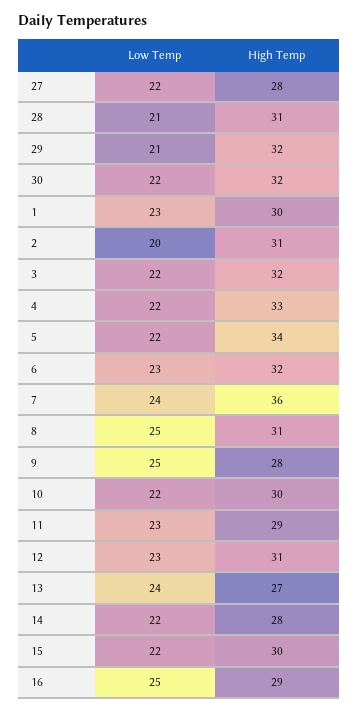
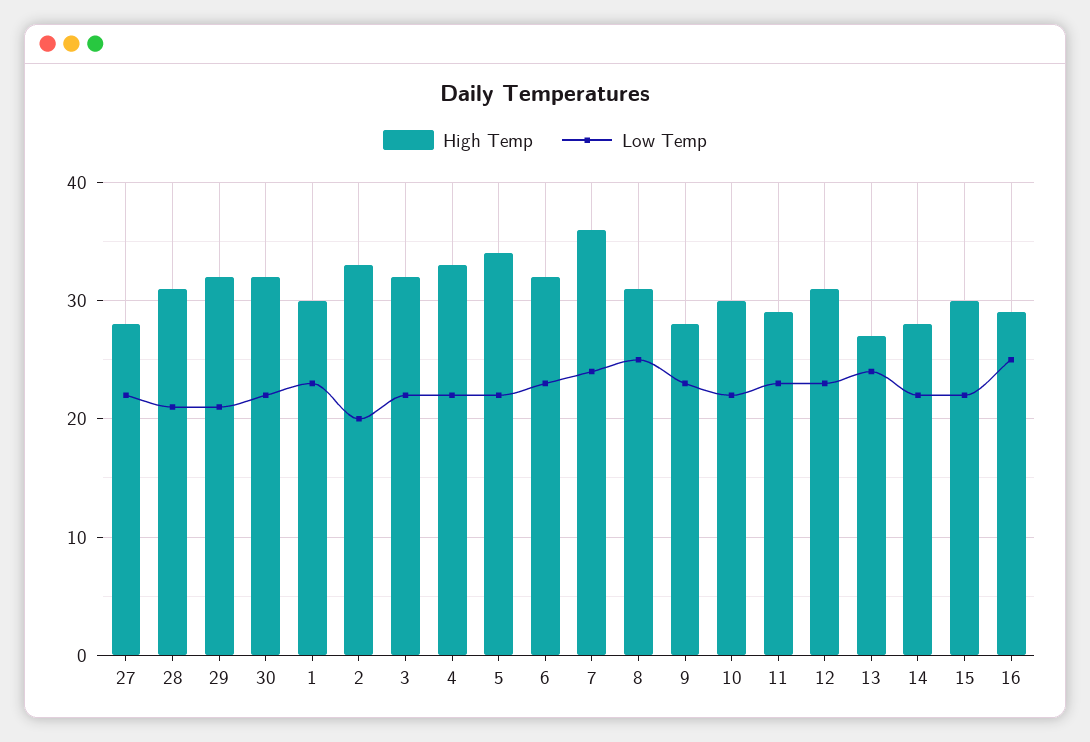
  {
    "Low Temp": {
      "27": 22,
      "28": 21,
      "29": 21,
      "30": 22,
      "1": 23,
      "2": 20,
      "3": 22,
      "4": 22,
      "5": 22,
      "6": 23,
      "7": 24,
      "8": 25,
-     "9": 25,
+     "9": 23,
      "10": 22,
      "11": 23,
      "12": 23,
      "13": 24,
      "14": 22,
      "15": 22,
      "16": 25
    },
    "High Temp": {
      "27": 28,
      "28": 31,
      "29": 32,
      "30": 32,
      "1": 30,
-     "2": 31,
+     "2": 33,
      "3": 32,
      "4": 33,
      "5": 34,
      "6": 32,
      "7": 36,
      "8": 31,
      "9": 28,
      "10": 30,
      "11": 29,
      "12": 31,
      "13": 27,
      "14": 28,
      "15": 30,
      "16": 29
    }
  }

